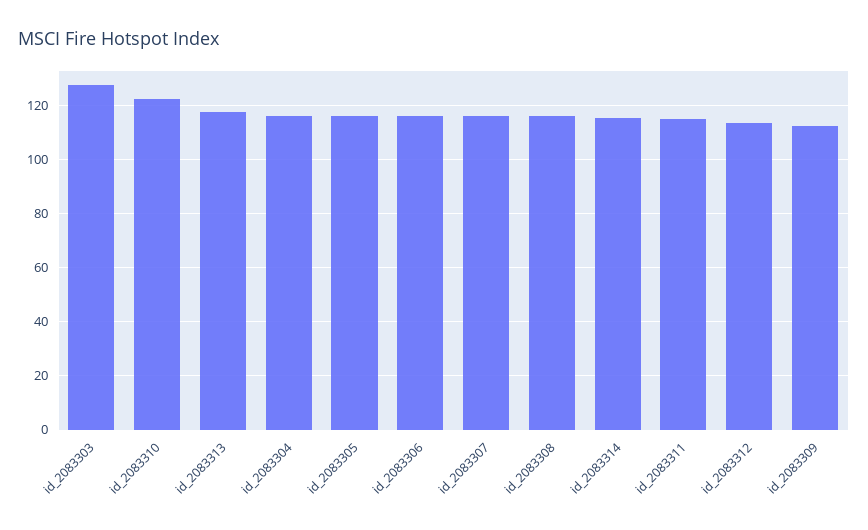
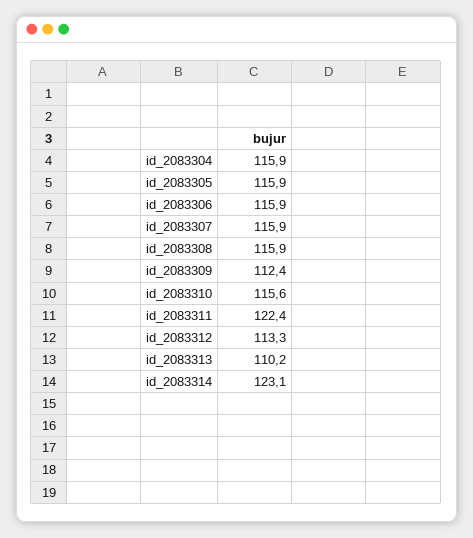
  {
-   "id_2083303": 127.5,
-   "id_2083310": 122.5,
+   "id_2083310": 115.6,
-   "id_2083313": 117.5,
+   "id_2083313": 110.2,
    "id_2083304": 115.9,
    "id_2083305": 115.9,
    "id_2083306": 115.9,
    "id_2083307": 115.9,
    "id_2083308": 115.9,
-   "id_2083314": 115,
+   "id_2083314": 123.1,
-   "id_2083311": 115,
+   "id_2083311": 122.4,
    "id_2083312": 113.3,
    "id_2083309": 112.4
  }

